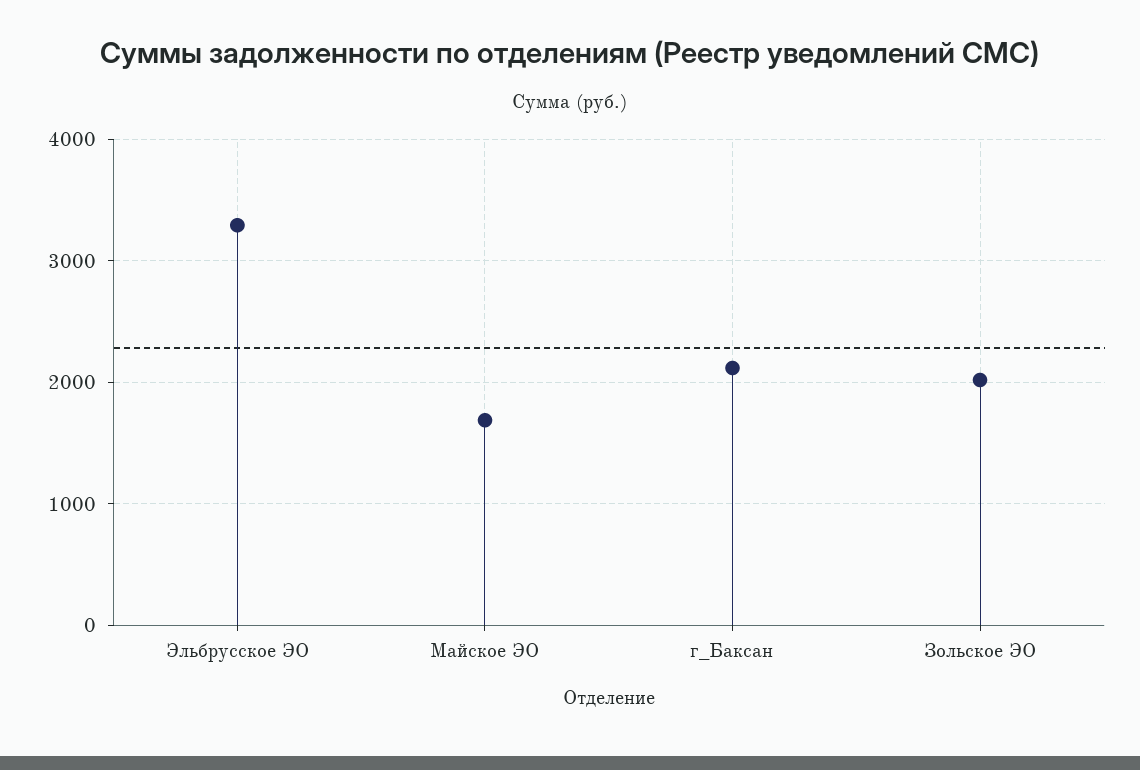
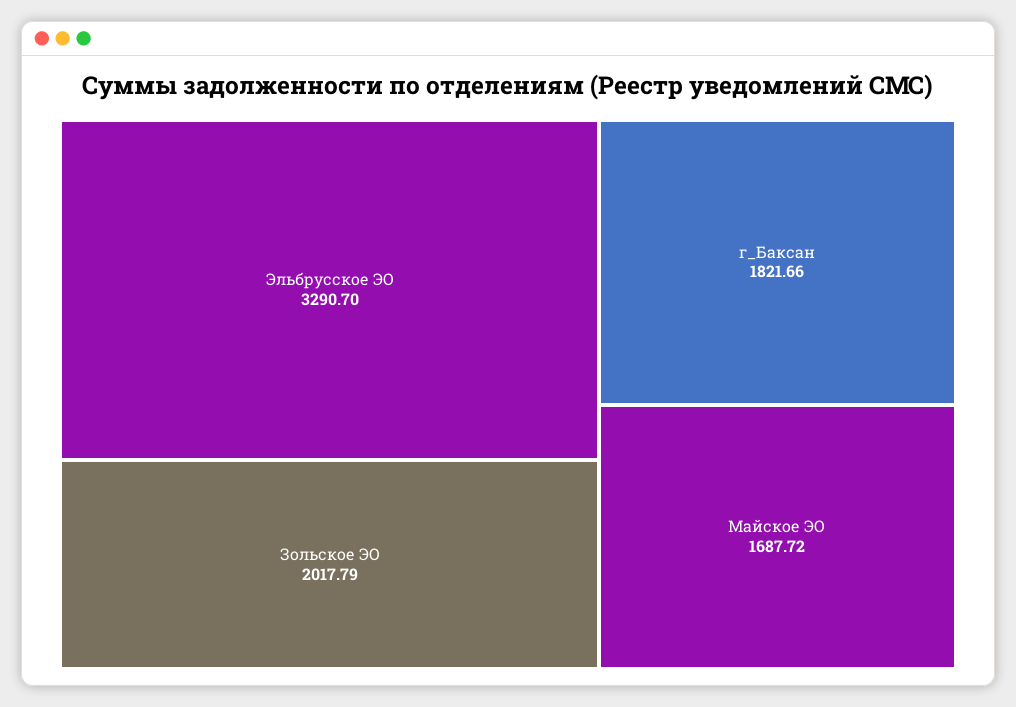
  {
    "Эльбрусское ЭО": 3290.7,
    "Майское ЭО": 1687.72,
-   "г_Баксан": 2100,
+   "г_Баксан": 1821.66,
    "Зольское ЭО": 2017.79
  }

